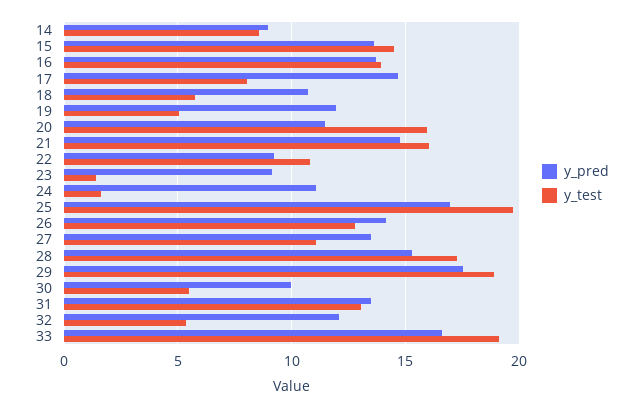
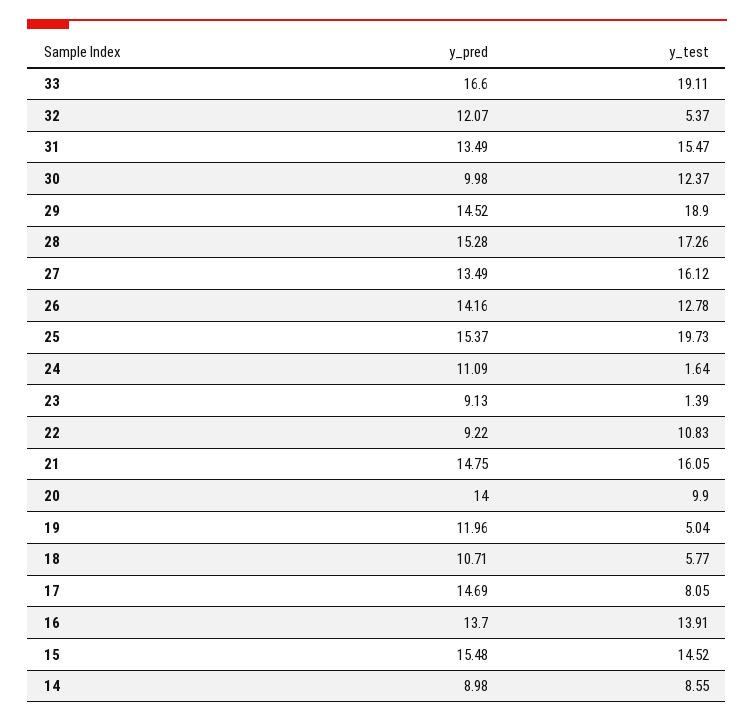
  {
    "y_pred": {
      "14": 8.98,
-     "15": 13.5,
+     "15": 15.48,
      "16": 13.7,
      "17": 14.69,
      "18": 10.71,
      "19": 11.96,
-     "20": 11.5,
+     "20": 14,
      "21": 14.75,
      "22": 9.22,
      "23": 9.13,
      "24": 11.09,
-     "25": 17,
+     "25": 15.37,
      "26": 14.16,
      "27": 13.49,
      "28": 15.28,
-     "29": 17.5,
+     "29": 14.52,
      "30": 9.98,
      "31": 13.49,
      "32": 12.07,
      "33": 16.6
    },
    "y_test": {
      "14": 8.55,
      "15": 14.52,
      "16": 13.91,
      "17": 8.05,
      "18": 5.77,
      "19": 5.04,
-     "20": 16,
+     "20": 9.9,
      "21": 16.05,
      "22": 10.83,
      "23": 1.39,
      "24": 1.64,
      "25": 19.73,
      "26": 12.78,
-     "27": 11,
+     "27": 16.12,
      "28": 17.26,
      "29": 18.9,
-     "30": 5.5,
+     "30": 12.37,
-     "31": 13,
+     "31": 15.47,
      "32": 5.37,
      "33": 19.11
    }
  }

